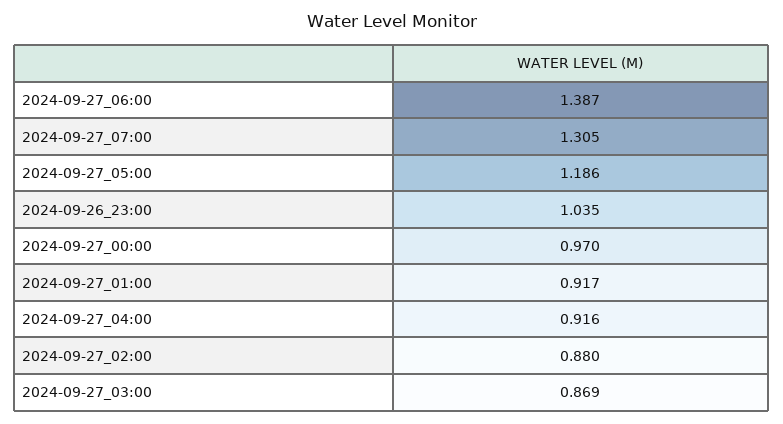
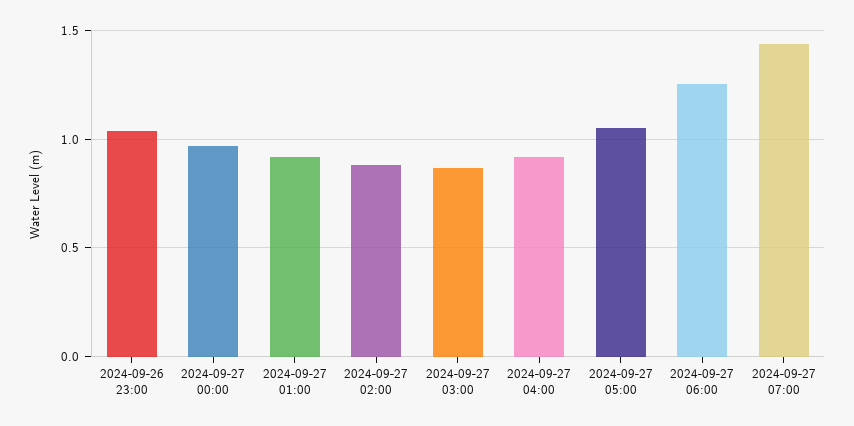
  {
-   "2024-09-27_06:00": 1.387,
+   "2024-09-27_06:00": 1.25,
-   "2024-09-27_07:00": 1.305,
+   "2024-09-27_07:00": 1.45,
-   "2024-09-27_05:00": 1.186,
+   "2024-09-27_05:00": 1.05,
    "2024-09-26_23:00": 1.035,
    "2024-09-27_00:00": 0.97,
    "2024-09-27_01:00": 0.917,
    "2024-09-27_04:00": 0.916,
    "2024-09-27_02:00": 0.88,
    "2024-09-27_03:00": 0.869
  }

